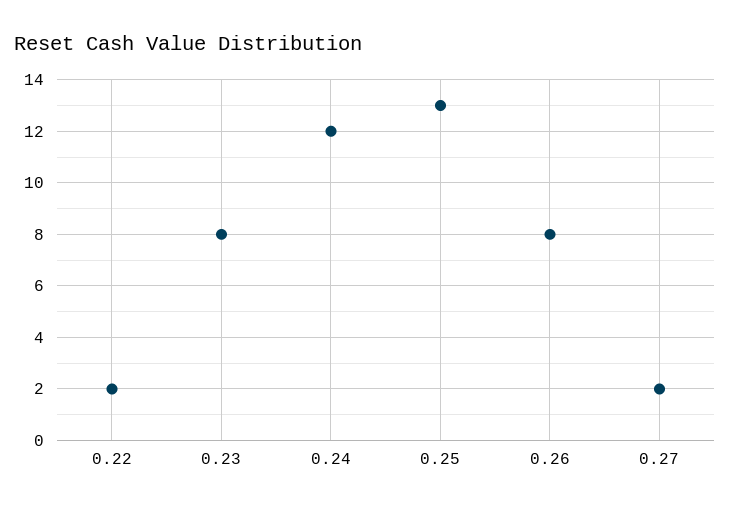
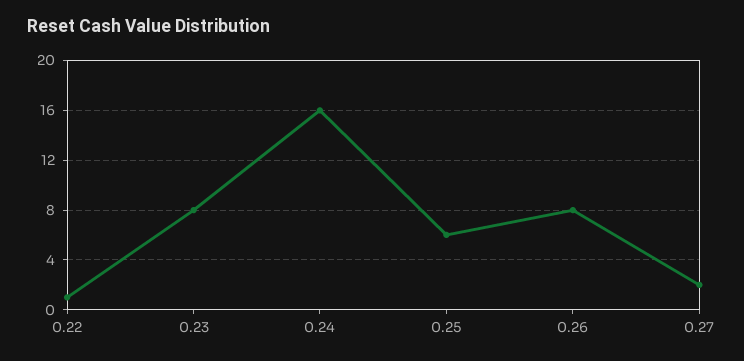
  {
-   "0.22": 2,
+   "0.22": 1,
    "0.23": 8,
-   "0.24": 12,
+   "0.24": 16,
-   "0.25": 13,
+   "0.25": 6,
    "0.26": 8,
    "0.27": 2
  }

